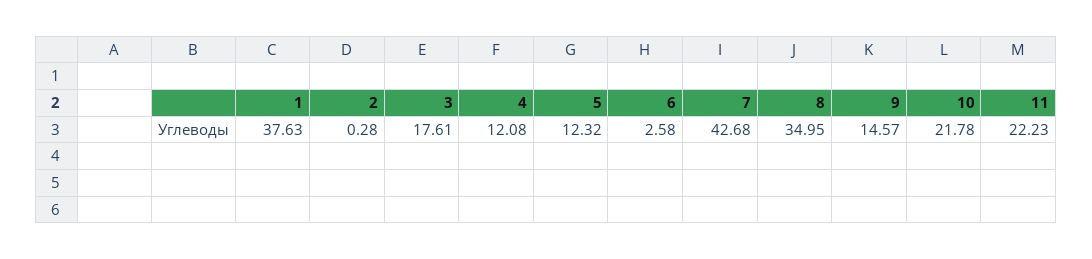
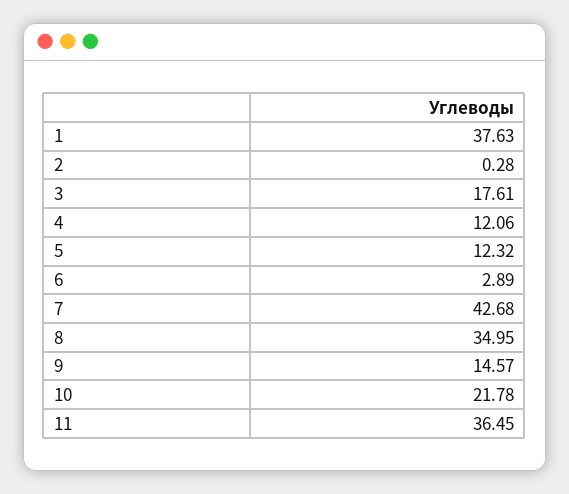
  {
    "1": 37.63,
    "2": 0.28,
    "3": 17.61,
-   "4": 12.08,
+   "4": 12.06,
    "5": 12.32,
-   "6": 2.58,
+   "6": 2.89,
    "7": 42.68,
    "8": 34.95,
    "9": 14.57,
    "10": 21.78,
-   "11": 22.23
+   "11": 36.45
  }

